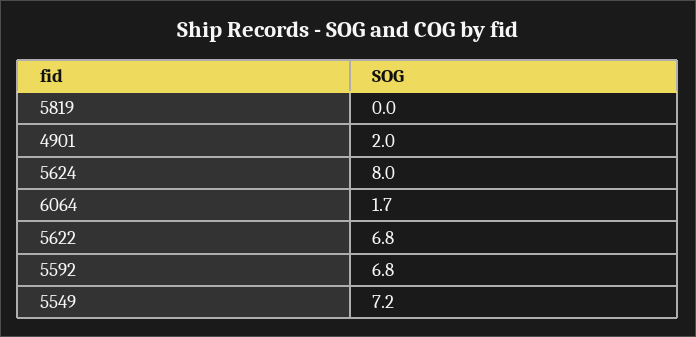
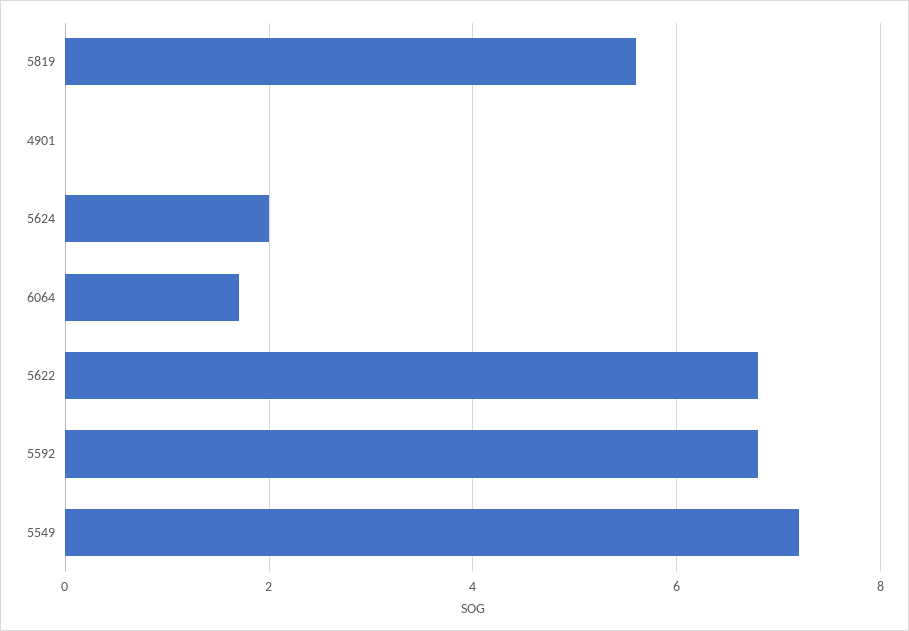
  {
-   "5819": 0,
+   "5819": 5.5,
-   "4901": 2,
+   "4901": 0,
-   "5624": 8,
+   "5624": 2,
    "6064": 1.7,
    "5622": 6.8,
    "5592": 6.8,
    "5549": 7.2
  }

